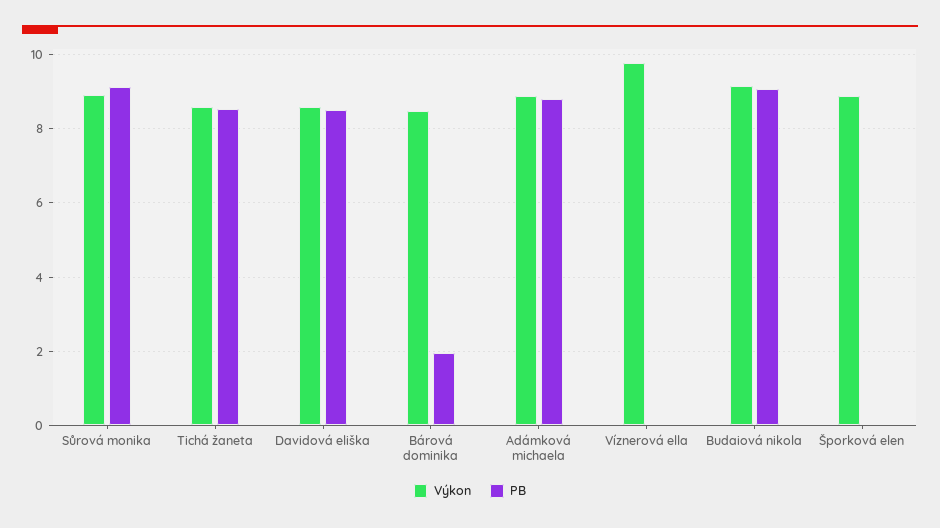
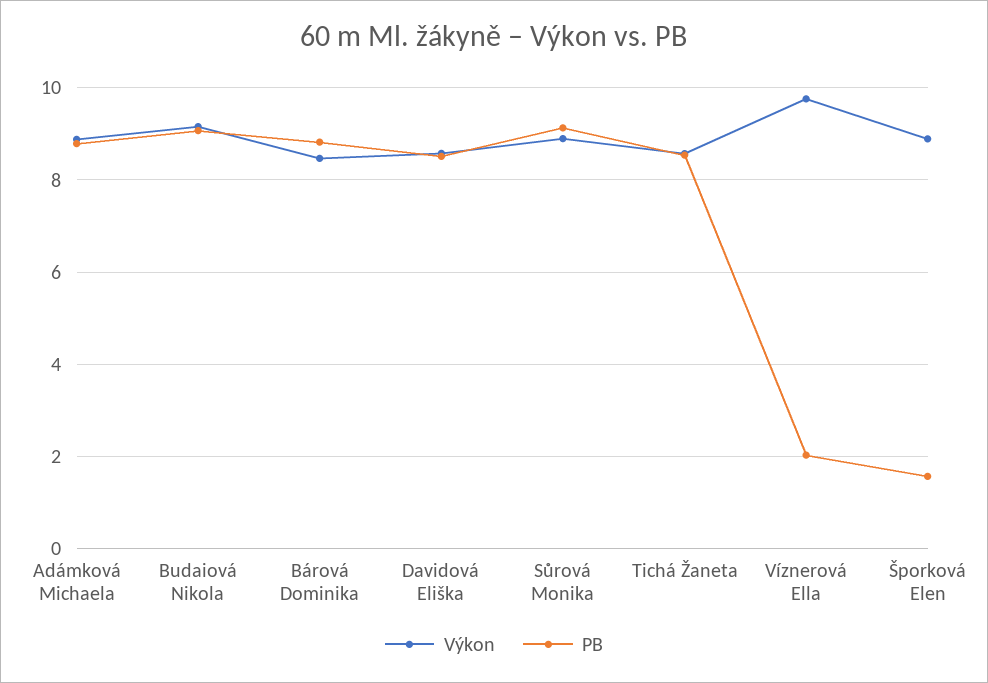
  {
    "Výkon": {
      "Sůrová monika": 9,
      "Tichá žaneta": 8.6,
      "Davidová eliška": 8.6,
      "Bárová dominika": 8.4,
      "Adámková michaela": 8.8,
      "Víznerová ella": 9.8,
      "Budaiová nikola": 9.2,
      "Šporková elen": 8.8
    },
    "PB": {
      "Sůrová monika": 9.2,
      "Tichá žaneta": 8.6,
      "Davidová eliška": 8.6,
-     "Bárová dominika": 2,
+     "Bárová dominika": 8.8,
      "Adámková michaela": 8.8,
-     "Víznerová ella": 0,
+     "Víznerová ella": 2,
      "Budaiová nikola": 9,
-     "Šporková elen": 0
+     "Šporková elen": 1.6
    }
  }

